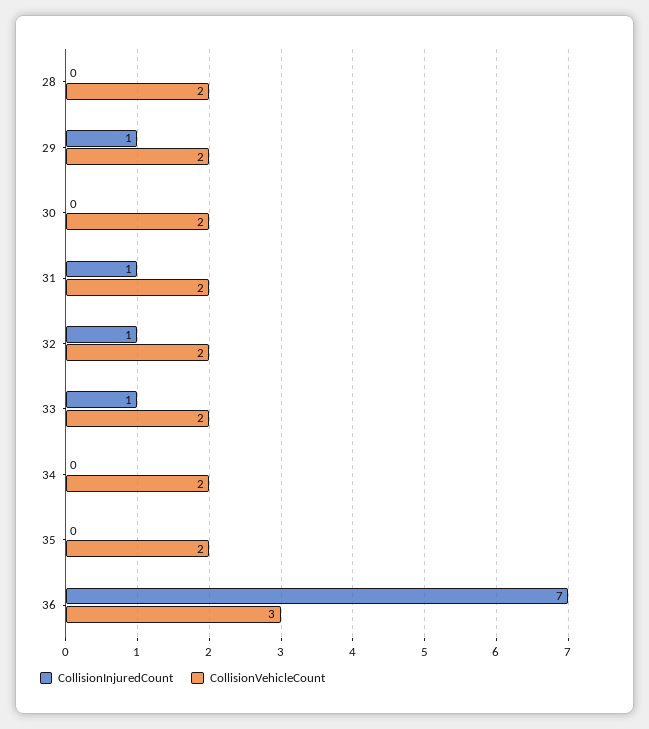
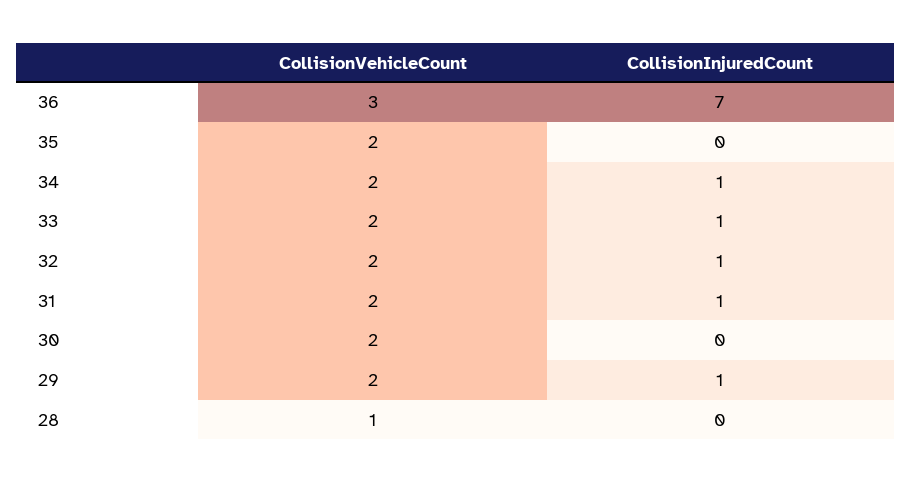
  {
    "CollisionInjuredCount": {
      "28": 0,
      "29": 1,
      "30": 0,
      "31": 1,
      "32": 1,
      "33": 1,
-     "34": 0,
+     "34": 1,
      "35": 0,
      "36": 7
    },
    "CollisionVehicleCount": {
-     "28": 2,
+     "28": 1,
      "29": 2,
      "30": 2,
      "31": 2,
      "32": 2,
      "33": 2,
      "34": 2,
      "35": 2,
      "36": 3
    }
  }

